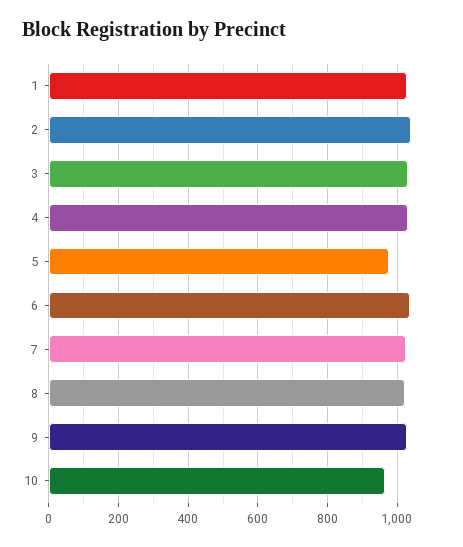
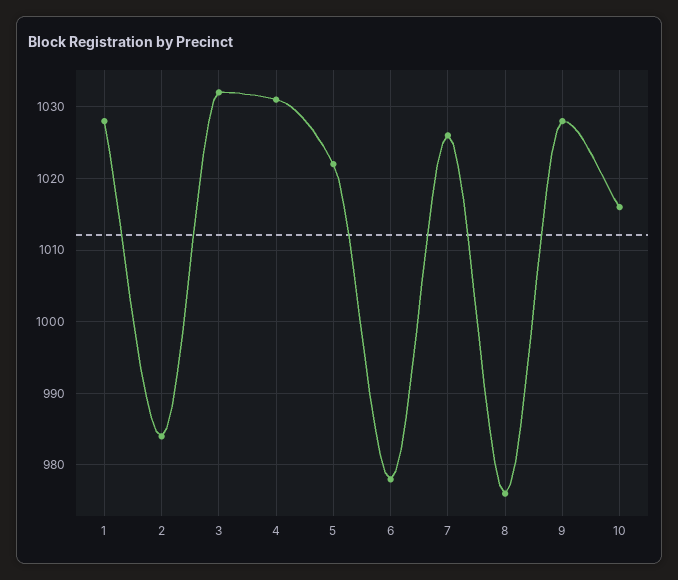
  {
    "1": 1028,
-   "2": 1040,
+   "2": 984,
    "3": 1032,
    "4": 1031,
-   "5": 980,
+   "5": 1022,
-   "6": 1040,
+   "6": 978,
    "7": 1026,
-   "8": 1020,
+   "8": 976,
    "9": 1028,
-   "10": 960
+   "10": 1016
  }

